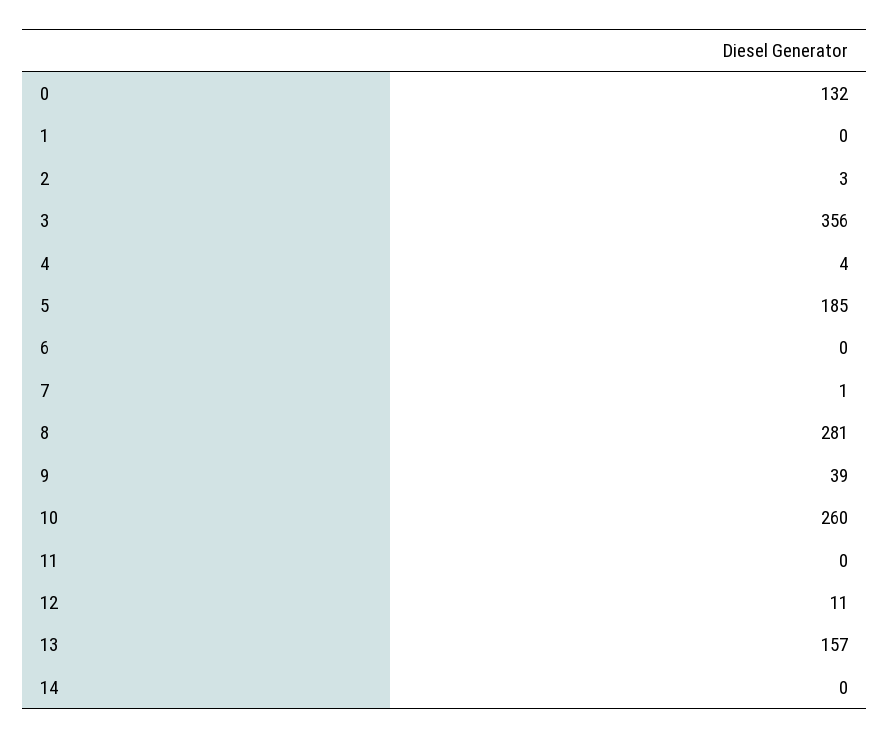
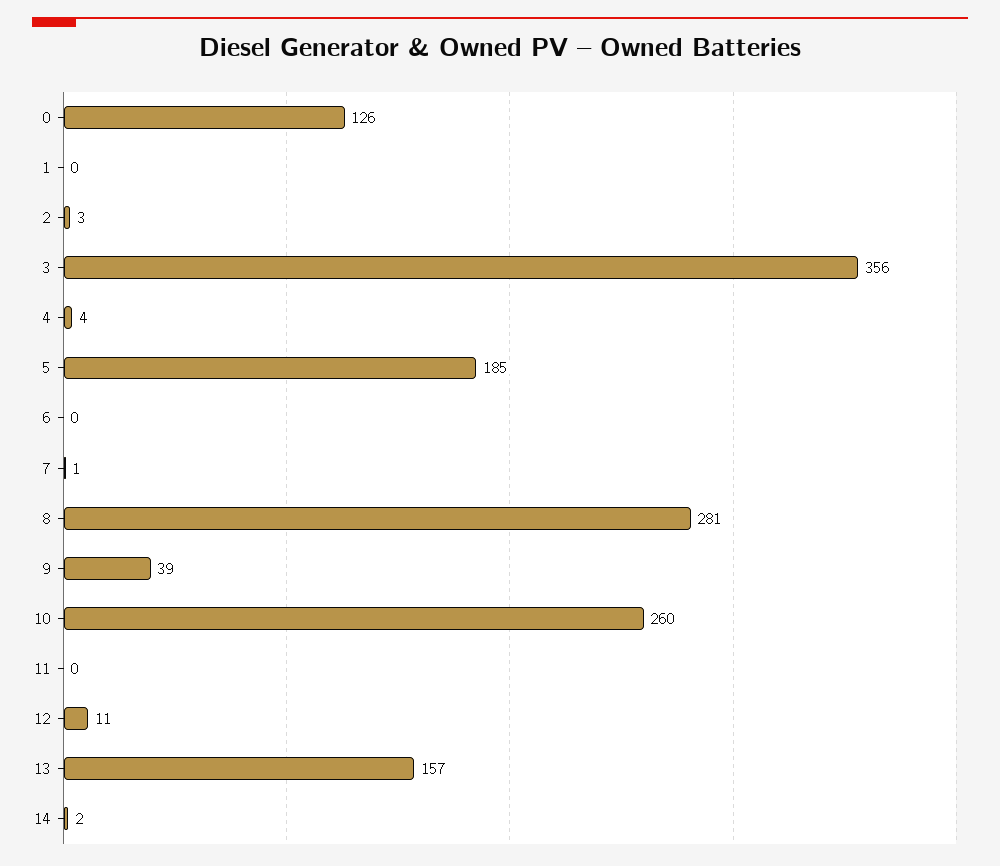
  {
-   "0": 132,
+   "0": 126,
    "1": 0,
    "2": 3,
    "3": 356,
    "4": 4,
    "5": 185,
    "6": 0,
    "7": 1,
    "8": 281,
    "9": 39,
    "10": 260,
    "11": 0,
    "12": 11,
    "13": 157,
-   "14": 0
+   "14": 2
  }

